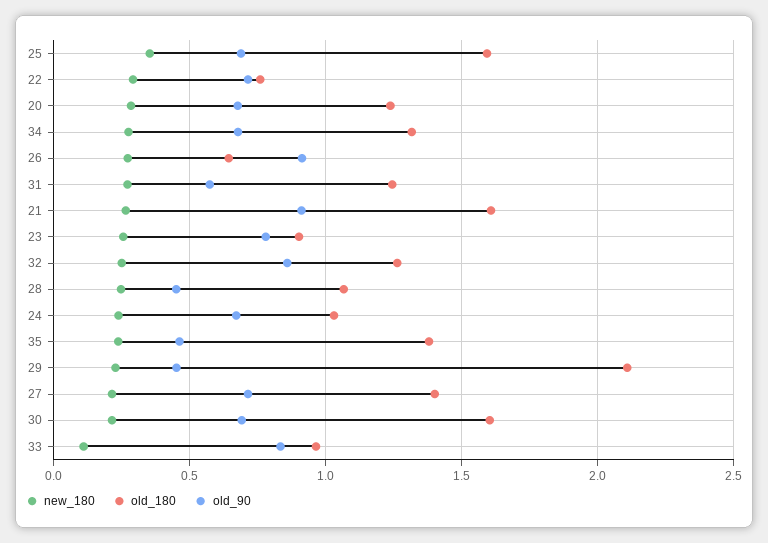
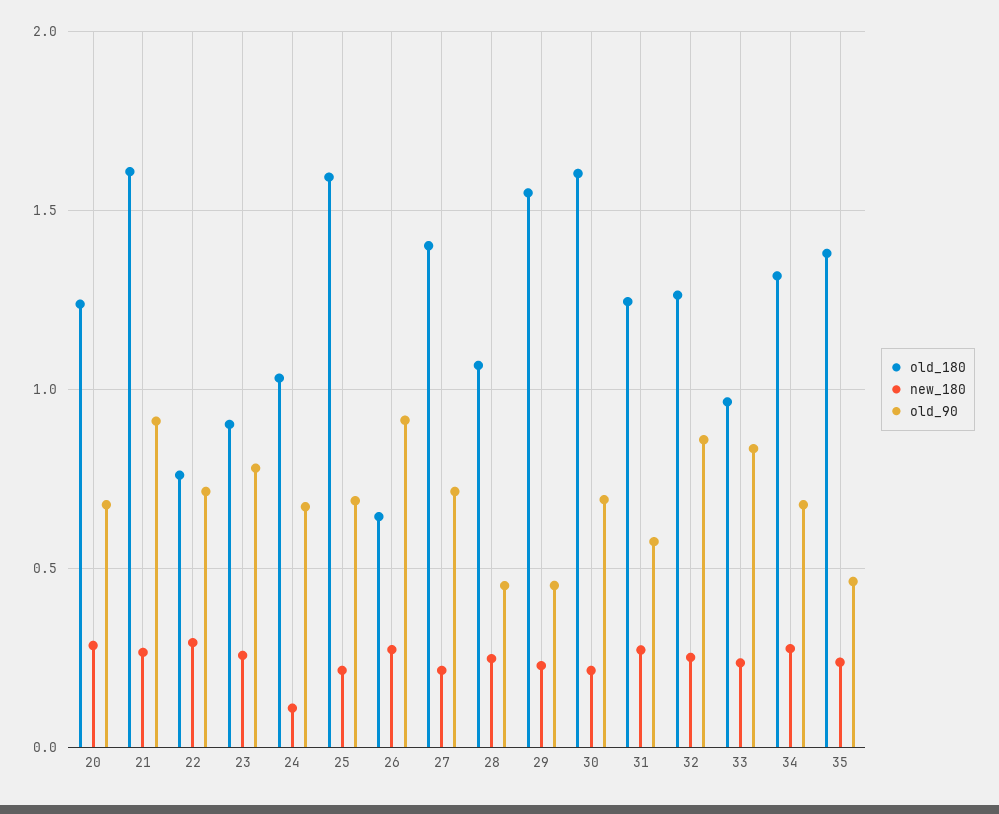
  {
    "new_180": {
-     "25": 0.35,
+     "25": 0.2,
      "22": 0.3,
      "20": 0.3,
      "34": 0.3,
      "26": 0.25,
      "31": 0.25,
      "21": 0.25,
      "23": 0.25,
      "32": 0.25,
      "28": 0.25,
-     "24": 0.25,
+     "24": 0.1,
      "35": 0.25,
      "29": 0.25,
      "27": 0.2,
      "30": 0.2,
-     "33": 0.1
+     "33": 0.25
    },
    "old_180": {
      "25": 1.6,
      "22": 0.75,
      "20": 1.25,
      "34": 1.3,
      "26": 0.65,
      "31": 1.25,
      "21": 1.6,
      "23": 0.9,
      "32": 1.25,
      "28": 1.05,
      "24": 1.05,
      "35": 1.4,
-     "29": 2.1,
+     "29": 1.55,
      "27": 1.4,
      "30": 1.6,
      "33": 0.95
    },
    "old_90": {
      "25": 0.7,
      "22": 0.7,
      "20": 0.7,
      "34": 0.7,
      "26": 0.9,
      "31": 0.55,
      "21": 0.9,
      "23": 0.8,
      "32": 0.85,
      "28": 0.45,
      "24": 0.65,
      "35": 0.45,
      "29": 0.45,
      "27": 0.7,
      "30": 0.7,
      "33": 0.85
    }
  }

